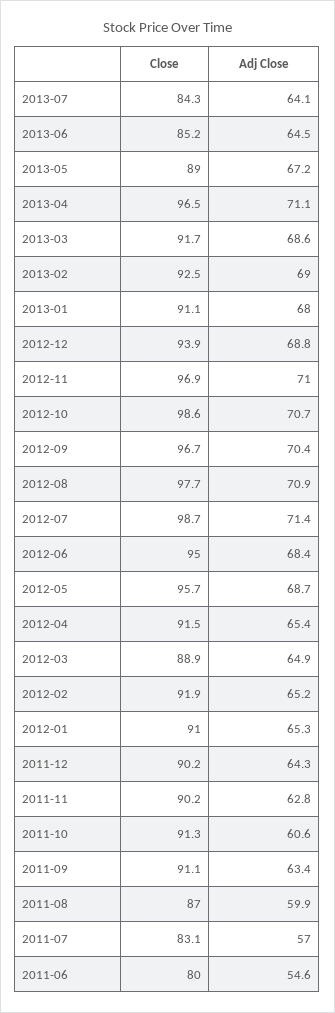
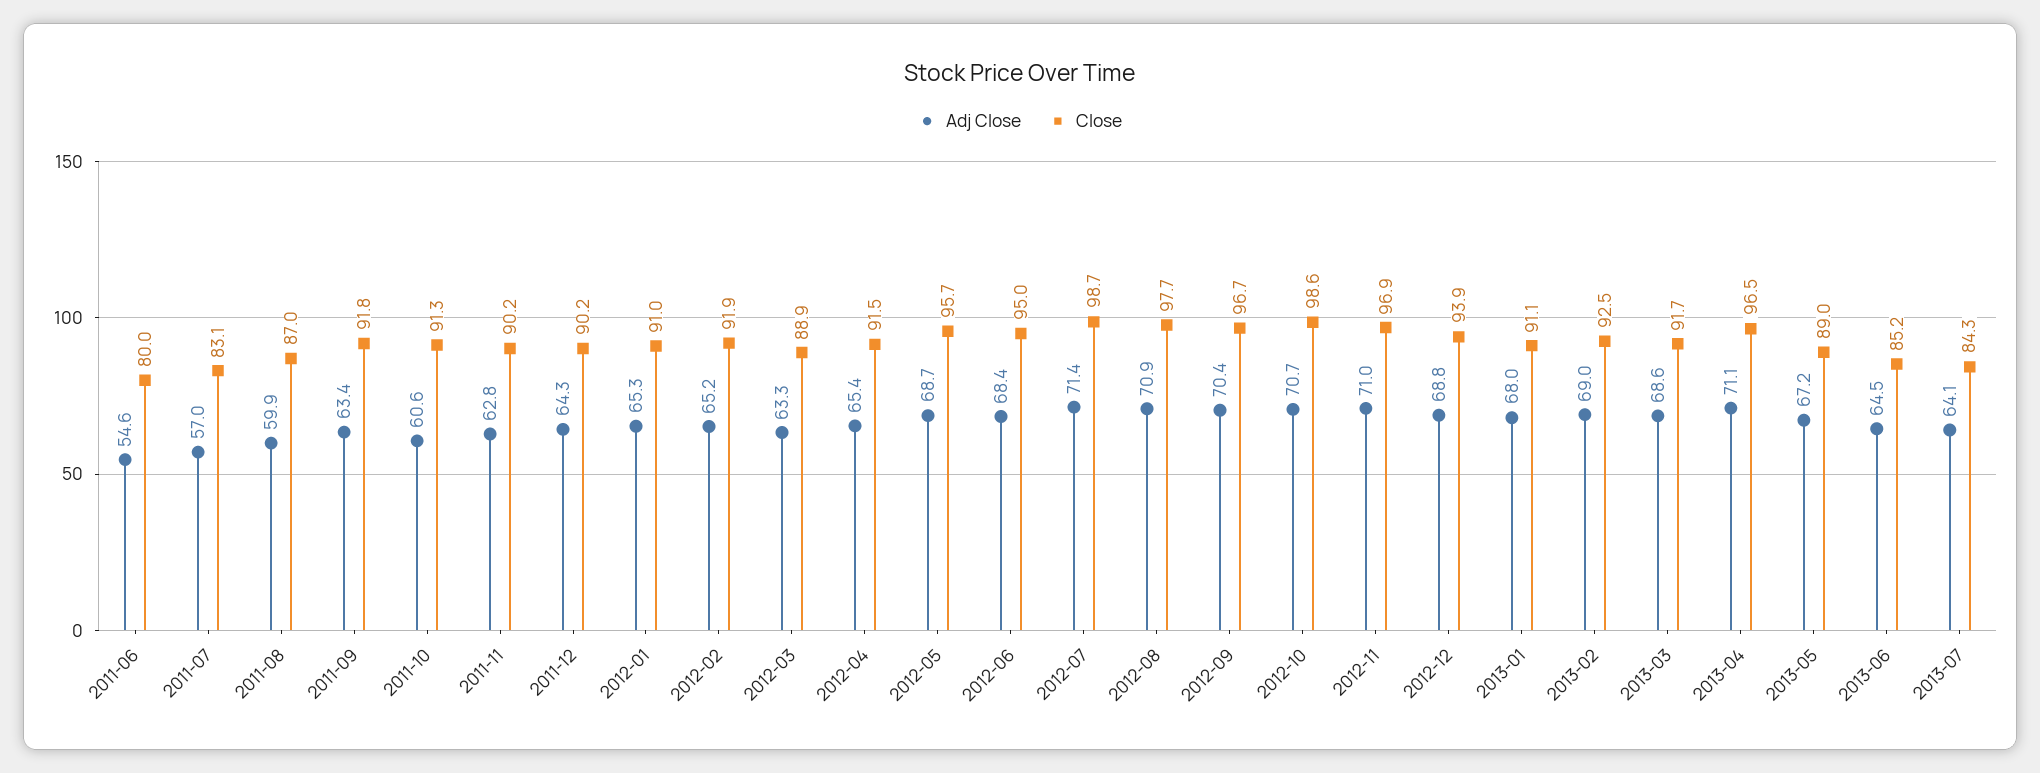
  {
    "Close": {
      "2013-07": 84.3,
      "2013-06": 85.2,
      "2013-05": 89,
      "2013-04": 96.5,
      "2013-03": 91.7,
      "2013-02": 92.5,
      "2013-01": 91.1,
      "2012-12": 93.9,
      "2012-11": 96.9,
      "2012-10": 98.6,
      "2012-09": 96.7,
      "2012-08": 97.7,
      "2012-07": 98.7,
      "2012-06": 95,
      "2012-05": 95.7,
      "2012-04": 91.5,
      "2012-03": 88.9,
      "2012-02": 91.9,
      "2012-01": 91,
      "2011-12": 90.2,
      "2011-11": 90.2,
      "2011-10": 91.3,
-     "2011-09": 91.1,
+     "2011-09": 91.8,
      "2011-08": 87,
      "2011-07": 83.1,
      "2011-06": 80
    },
    "Adj Close": {
      "2013-07": 64.1,
      "2013-06": 64.5,
      "2013-05": 67.2,
      "2013-04": 71.1,
      "2013-03": 68.6,
      "2013-02": 69,
      "2013-01": 68,
      "2012-12": 68.8,
      "2012-11": 71,
      "2012-10": 70.7,
      "2012-09": 70.4,
      "2012-08": 70.9,
      "2012-07": 71.4,
      "2012-06": 68.4,
      "2012-05": 68.7,
      "2012-04": 65.4,
-     "2012-03": 64.9,
+     "2012-03": 63.3,
      "2012-02": 65.2,
      "2012-01": 65.3,
      "2011-12": 64.3,
      "2011-11": 62.8,
      "2011-10": 60.6,
      "2011-09": 63.4,
      "2011-08": 59.9,
      "2011-07": 57,
      "2011-06": 54.6
    }
  }

